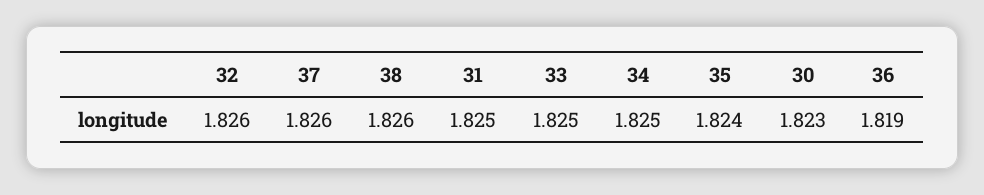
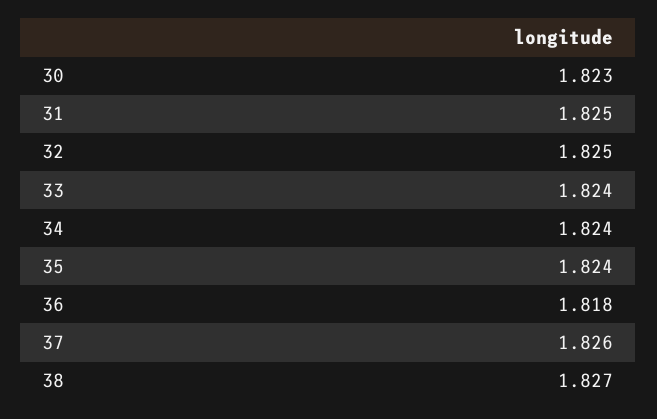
  {
-   "32": 1.826,
+   "32": 1.825,
    "37": 1.826,
-   "38": 1.826,
+   "38": 1.827,
    "31": 1.825,
-   "33": 1.825,
+   "33": 1.824,
-   "34": 1.825,
+   "34": 1.824,
    "35": 1.824,
    "30": 1.823,
-   "36": 1.819
+   "36": 1.818
  }

